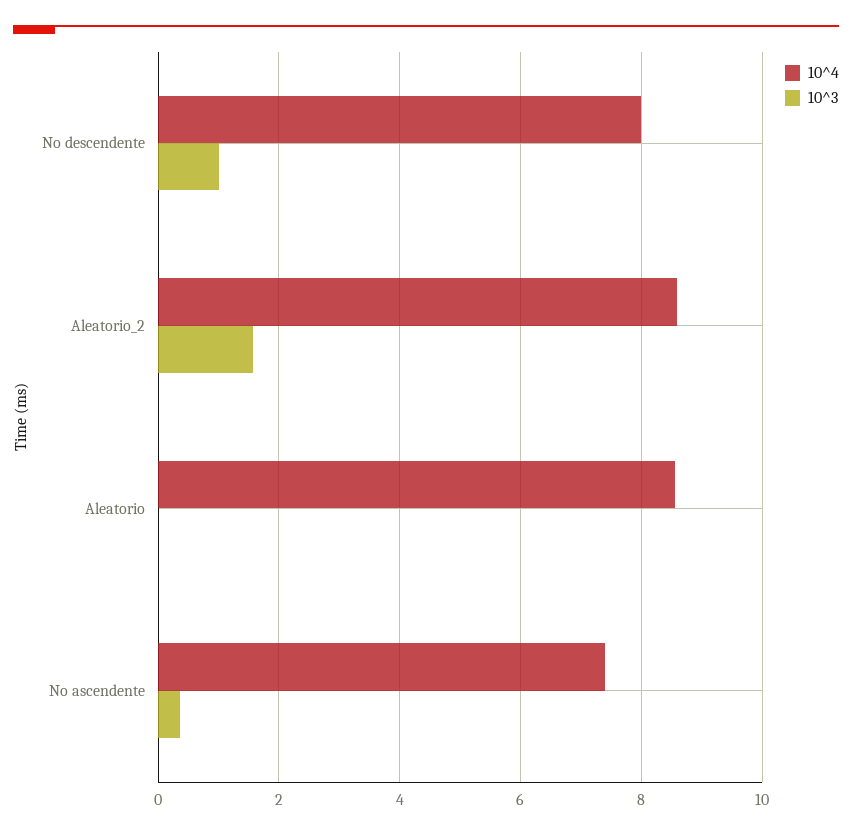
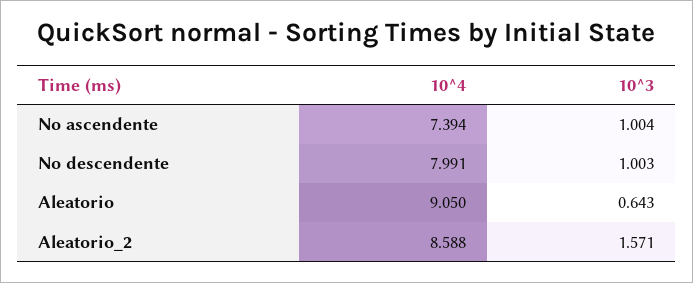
  {
    "10^4": {
      "No descendente": 7.991,
      "Aleatorio_2": 8.588,
-     "Aleatorio": 8.6,
+     "Aleatorio": 9.05,
      "No ascendente": 7.394
    },
    "10^3": {
      "No descendente": 1.003,
      "Aleatorio_2": 1.571,
-     "Aleatorio": 0,
+     "Aleatorio": 0.643,
-     "No ascendente": 0.4
+     "No ascendente": 1.004
    }
  }

